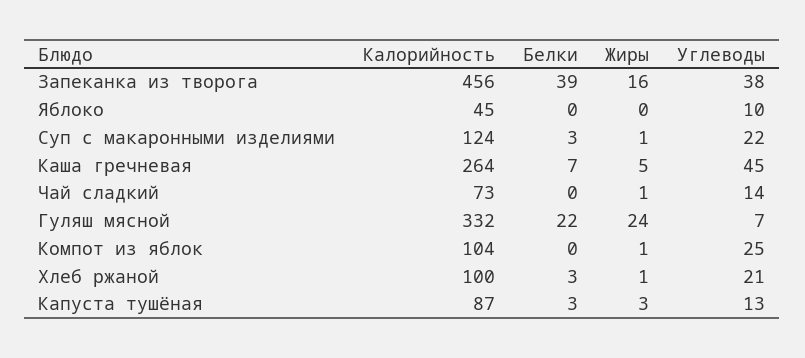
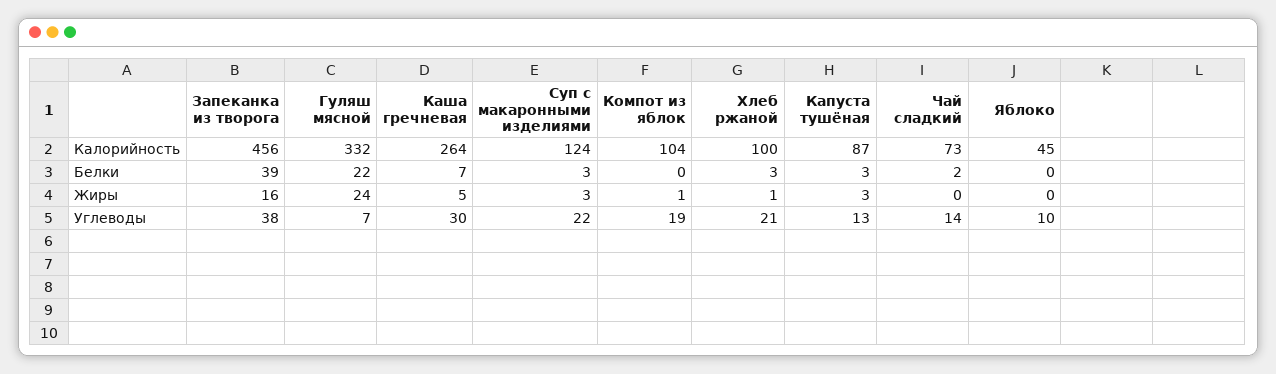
  {
    "Калорийность": {
      "Запеканка из творога": 456,
      "Яблоко": 45,
      "Суп с макаронными изделиями": 124,
      "Каша гречневая": 264,
      "Чай сладкий": 73,
      "Гуляш мясной": 332,
      "Компот из яблок": 104,
      "Хлеб ржаной": 100,
      "Капуста тушёная": 87
    },
    "Белки": {
      "Запеканка из творога": 39,
      "Яблоко": 0,
      "Суп с макаронными изделиями": 3,
      "Каша гречневая": 7,
-     "Чай сладкий": 0,
+     "Чай сладкий": 2,
      "Гуляш мясной": 22,
      "Компот из яблок": 0,
      "Хлеб ржаной": 3,
      "Капуста тушёная": 3
    },
    "Жиры": {
      "Запеканка из творога": 16,
      "Яблоко": 0,
-     "Суп с макаронными изделиями": 1,
+     "Суп с макаронными изделиями": 3,
      "Каша гречневая": 5,
-     "Чай сладкий": 1,
+     "Чай сладкий": 0,
      "Гуляш мясной": 24,
      "Компот из яблок": 1,
      "Хлеб ржаной": 1,
      "Капуста тушёная": 3
    },
    "Углеводы": {
      "Запеканка из творога": 38,
      "Яблоко": 10,
      "Суп с макаронными изделиями": 22,
-     "Каша гречневая": 45,
+     "Каша гречневая": 30,
      "Чай сладкий": 14,
      "Гуляш мясной": 7,
-     "Компот из яблок": 25,
+     "Компот из яблок": 19,
      "Хлеб ржаной": 21,
      "Капуста тушёная": 13
    }
  }

